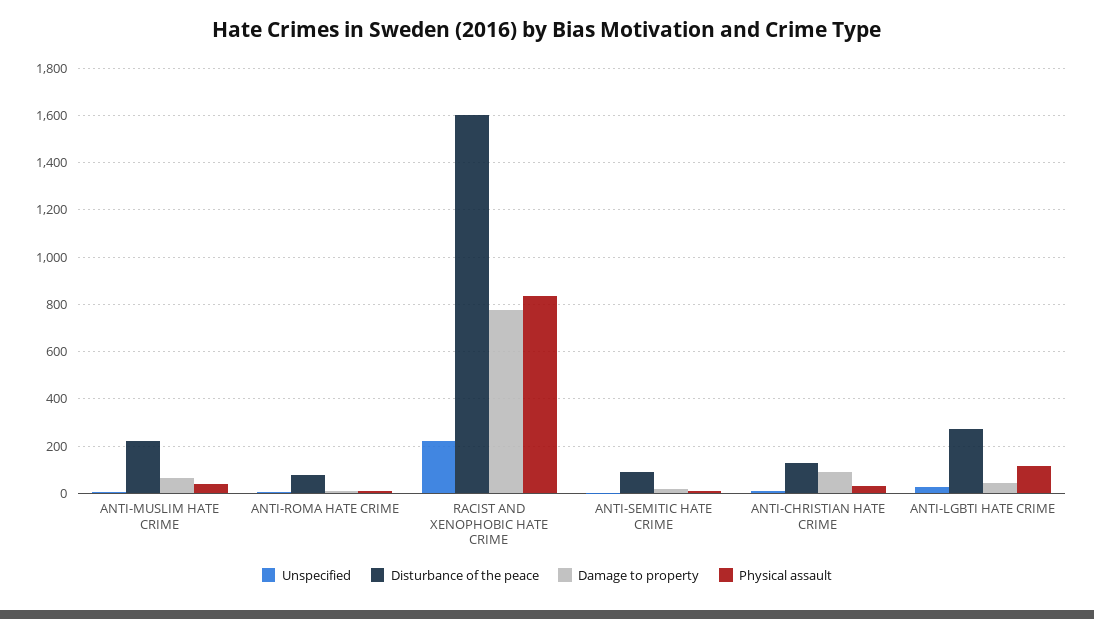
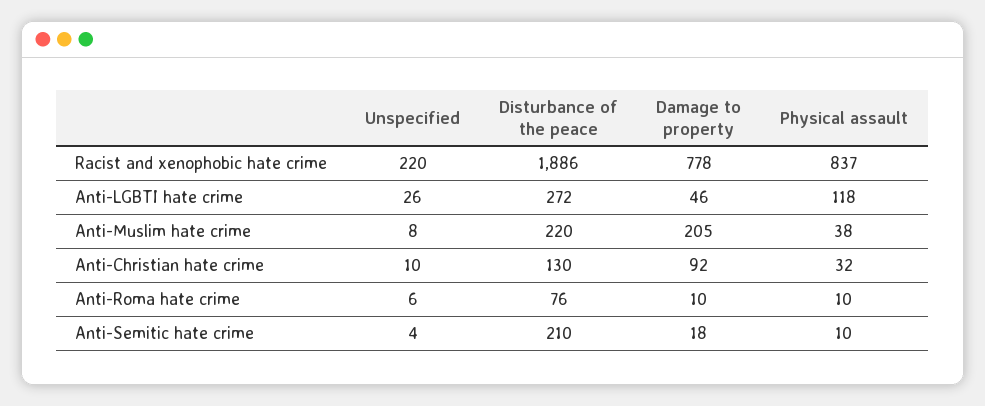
  {
    "Unspecified": {
      "ANTI-MUSLIM HATE CRIME": 8,
      "ANTI-ROMA HATE CRIME": 6,
      "RACIST AND XENOPHOBIC HATE CRIME": 220,
      "ANTI-SEMITIC HATE CRIME": 4,
      "ANTI-CHRISTIAN HATE CRIME": 10,
      "ANTI-LGBTI HATE CRIME": 26
    },
    "Disturbance of the peace": {
      "ANTI-MUSLIM HATE CRIME": 220,
      "ANTI-ROMA HATE CRIME": 76,
-     "RACIST AND XENOPHOBIC HATE CRIME": 1600,
+     "RACIST AND XENOPHOBIC HATE CRIME": 1886,
-     "ANTI-SEMITIC HATE CRIME": 100,
+     "ANTI-SEMITIC HATE CRIME": 210,
      "ANTI-CHRISTIAN HATE CRIME": 130,
      "ANTI-LGBTI HATE CRIME": 272
    },
    "Damage to property": {
-     "ANTI-MUSLIM HATE CRIME": 50,
+     "ANTI-MUSLIM HATE CRIME": 205,
      "ANTI-ROMA HATE CRIME": 10,
      "RACIST AND XENOPHOBIC HATE CRIME": 778,
      "ANTI-SEMITIC HATE CRIME": 18,
      "ANTI-CHRISTIAN HATE CRIME": 92,
      "ANTI-LGBTI HATE CRIME": 46
    },
    "Physical assault": {
      "ANTI-MUSLIM HATE CRIME": 38,
      "ANTI-ROMA HATE CRIME": 10,
      "RACIST AND XENOPHOBIC HATE CRIME": 837,
      "ANTI-SEMITIC HATE CRIME": 10,
      "ANTI-CHRISTIAN HATE CRIME": 32,
      "ANTI-LGBTI HATE CRIME": 118
    }
  }

